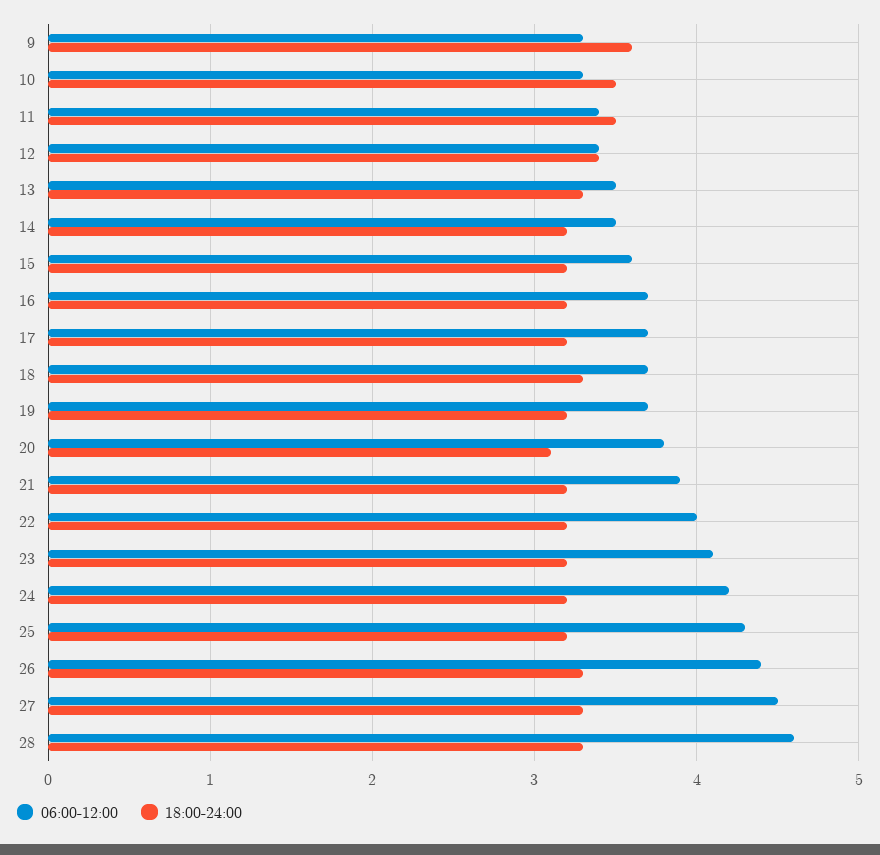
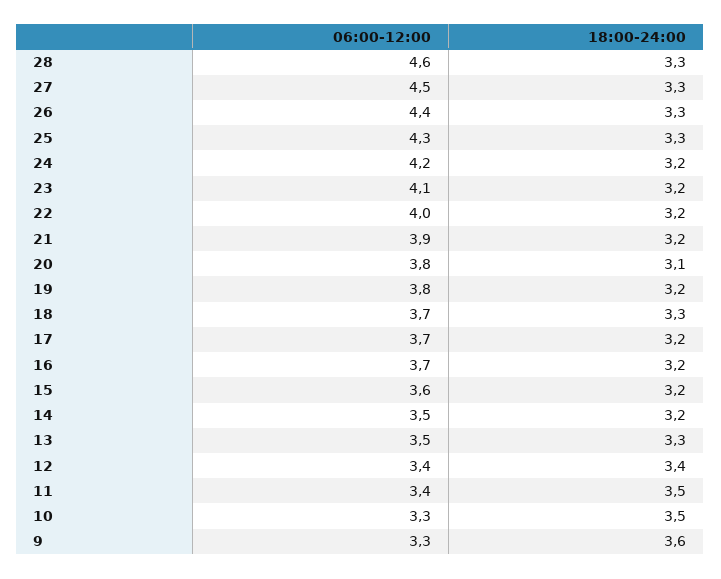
  {
    "06:00-12:00": {
      "9": 3.3,
      "10": 3.3,
      "11": 3.4,
      "12": 3.4,
      "13": 3.5,
      "14": 3.5,
      "15": 3.6,
      "16": 3.7,
      "17": 3.7,
      "18": 3.7,
-     "19": 3.7,
+     "19": 3.8,
      "20": 3.8,
      "21": 3.9,
      "22": 4,
      "23": 4.1,
      "24": 4.2,
      "25": 4.3,
      "26": 4.4,
      "27": 4.5,
      "28": 4.6
    },
    "18:00-24:00": {
      "9": 3.6,
      "10": 3.5,
      "11": 3.5,
      "12": 3.4,
      "13": 3.3,
      "14": 3.2,
      "15": 3.2,
      "16": 3.2,
      "17": 3.2,
      "18": 3.3,
      "19": 3.2,
      "20": 3.1,
      "21": 3.2,
      "22": 3.2,
      "23": 3.2,
      "24": 3.2,
-     "25": 3.2,
+     "25": 3.3,
      "26": 3.3,
      "27": 3.3,
      "28": 3.3
    }
  }

